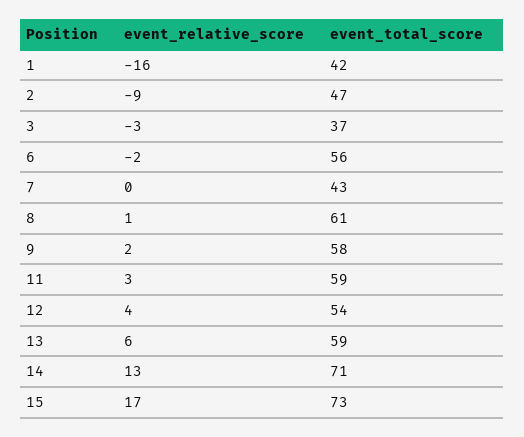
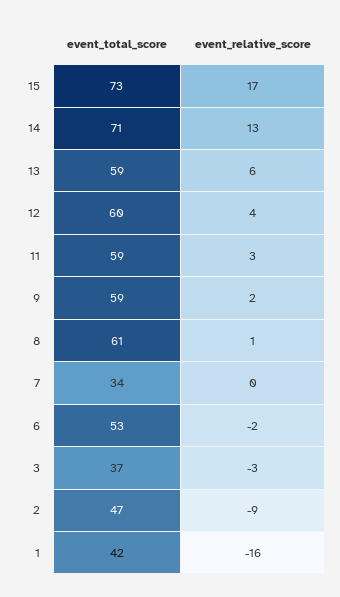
  {
    "event_relative_score": {
      "1": -16,
      "2": -9,
      "3": -3,
      "6": -2,
      "7": 0,
      "8": 1,
      "9": 2,
      "11": 3,
      "12": 4,
      "13": 6,
      "14": 13,
      "15": 17
    },
    "event_total_score": {
      "1": 42,
      "2": 47,
      "3": 37,
-     "6": 56,
+     "6": 53,
-     "7": 43,
+     "7": 34,
      "8": 61,
-     "9": 58,
+     "9": 59,
      "11": 59,
-     "12": 54,
+     "12": 60,
      "13": 59,
      "14": 71,
      "15": 73
    }
  }

